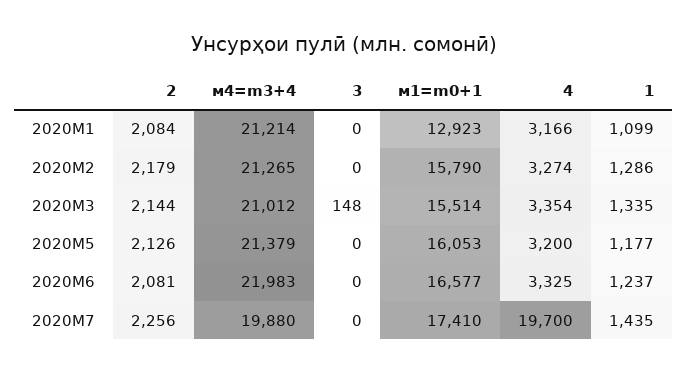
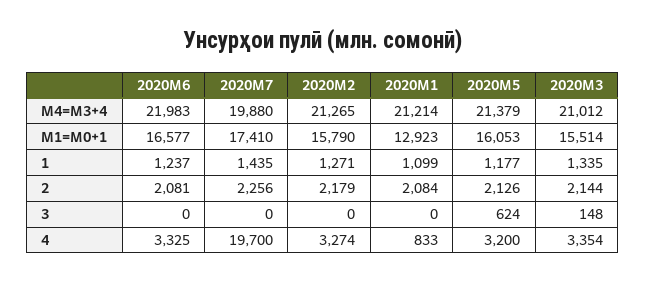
  {
    "2": {
      "2020M1": 2084,
      "2020M2": 2179,
      "2020M3": 2144,
      "2020M5": 2126,
      "2020M6": 2081,
      "2020M7": 2256
    },
    "м4=m3+4": {
      "2020M1": 21214,
      "2020M2": 21265,
      "2020M3": 21012,
      "2020M5": 21379,
      "2020M6": 21983,
      "2020M7": 19880
    },
    "3": {
      "2020M1": 0,
      "2020M2": 0,
      "2020M3": 148,
-     "2020M5": 0,
+     "2020M5": 624,
      "2020M6": 0,
      "2020M7": 0
    },
    "м1=m0+1": {
      "2020M1": 12923,
      "2020M2": 15790,
      "2020M3": 15514,
      "2020M5": 16053,
      "2020M6": 16577,
      "2020M7": 17410
    },
    "4": {
-     "2020M1": 3166,
+     "2020M1": 833,
      "2020M2": 3274,
      "2020M3": 3354,
      "2020M5": 3200,
      "2020M6": 3325,
      "2020M7": 19700
    },
    "1": {
      "2020M1": 1099,
-     "2020M2": 1286,
+     "2020M2": 1271,
      "2020M3": 1335,
      "2020M5": 1177,
      "2020M6": 1237,
      "2020M7": 1435
    }
  }

